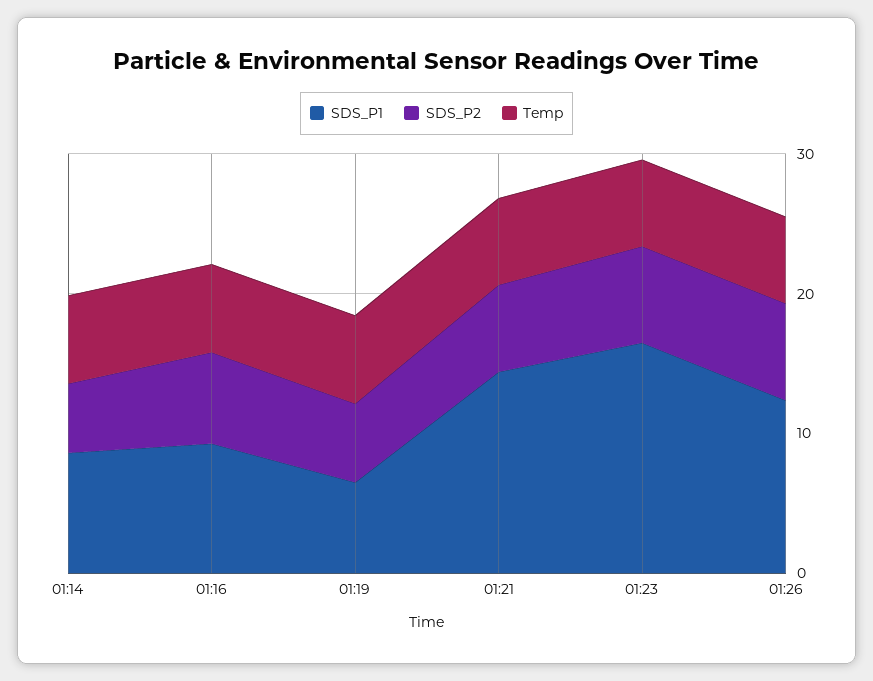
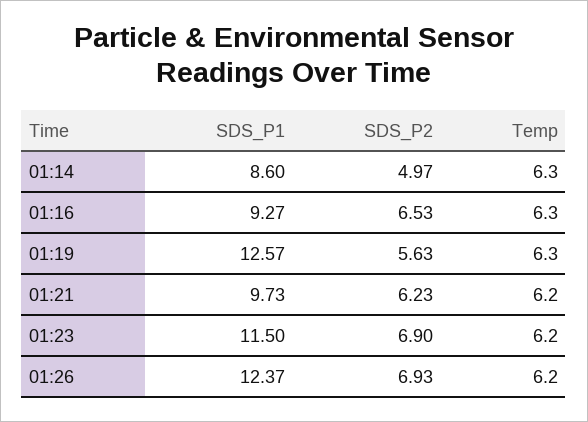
  {
    "SDS_P1": {
      "01:14": 8.6,
      "01:16": 9.27,
-     "01:19": 6,
+     "01:19": 12.57,
-     "01:21": 14,
+     "01:21": 9.73,
-     "01:23": 16,
+     "01:23": 11.5,
      "01:26": 12.37
    },
    "SDS_P2": {
      "01:14": 4.97,
      "01:16": 6.53,
      "01:19": 5.63,
      "01:21": 6.23,
      "01:23": 6.9,
      "01:26": 6.93
    },
    "Temp": {
      "01:14": 6.3,
      "01:16": 6.3,
      "01:19": 6.3,
      "01:21": 6.2,
      "01:23": 6.2,
      "01:26": 6.2
    }
  }

